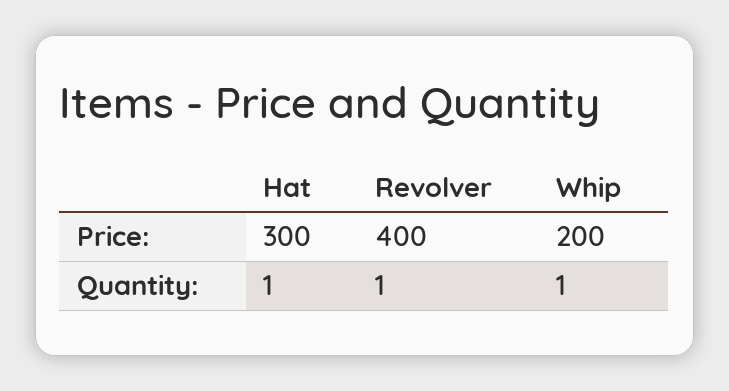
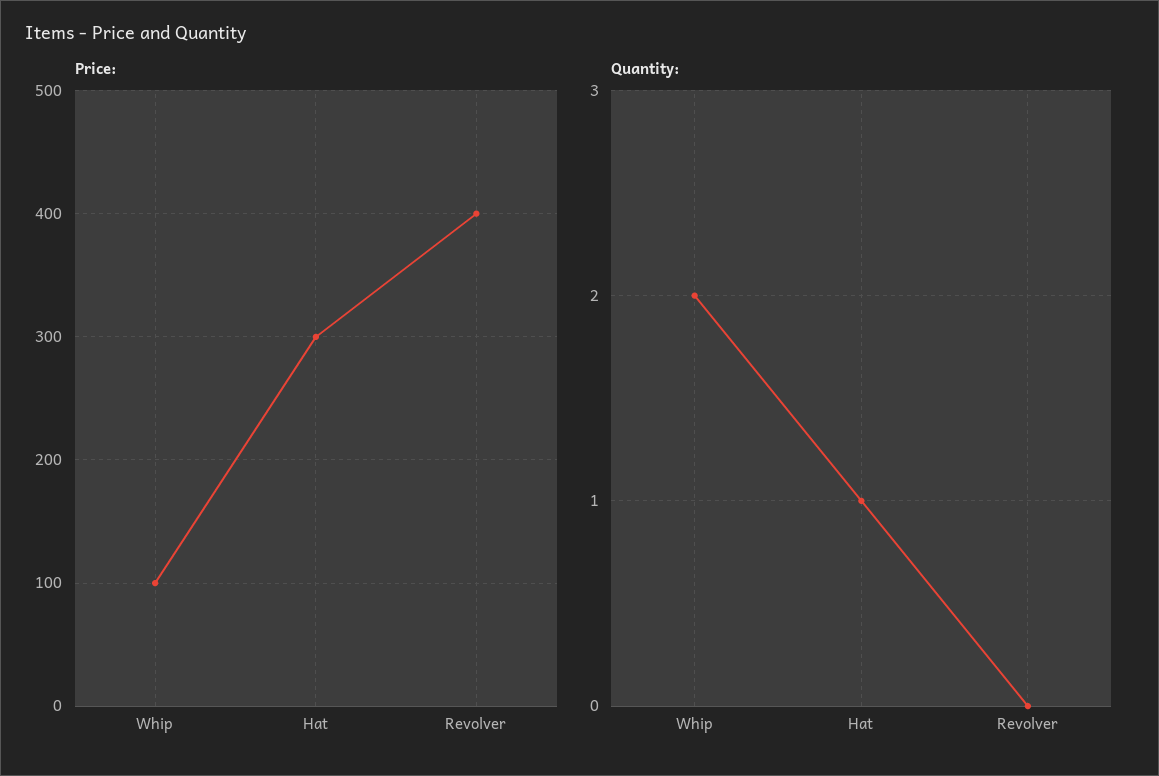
  {
    "Price:": {
      "Hat": 300,
      "Revolver": 400,
-     "Whip": 200
+     "Whip": 100
    },
    "Quantity:": {
      "Hat": 1,
-     "Revolver": 1,
+     "Revolver": 0,
-     "Whip": 1
+     "Whip": 2
    }
  }

